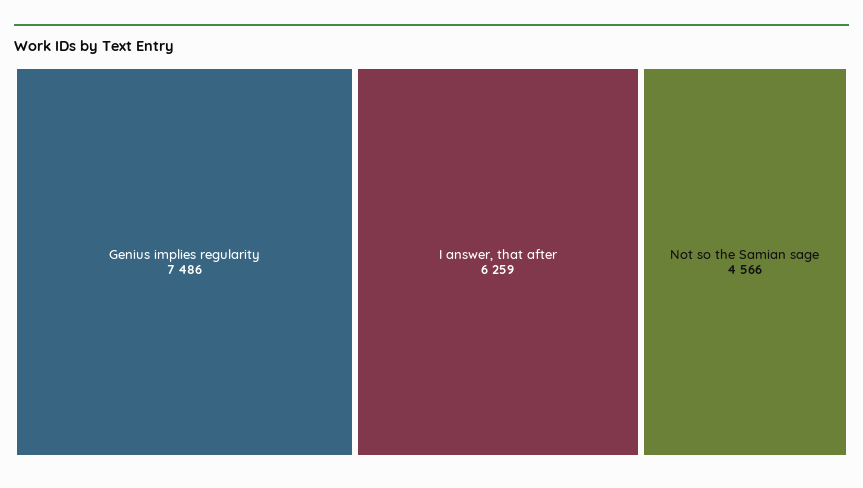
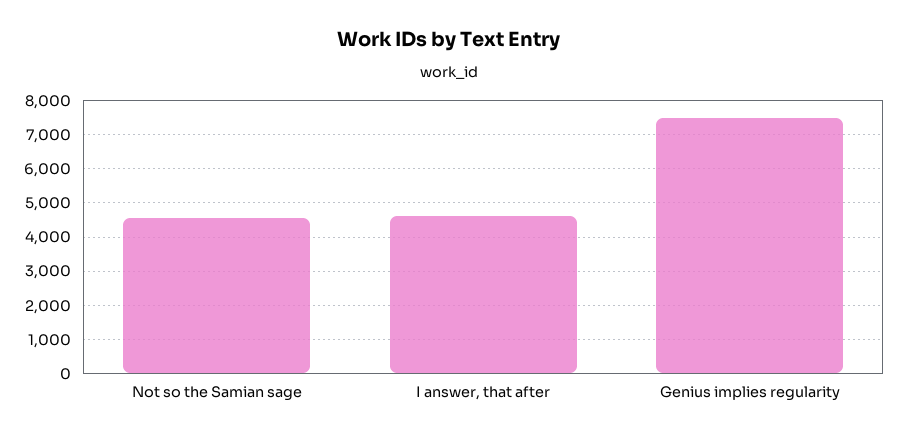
  {
    "Genius implies regularity": 7486,
-   "I answer, that after": 6259,
+   "I answer, that after": 4600,
    "Not so the Samian sage": 4566
  }

